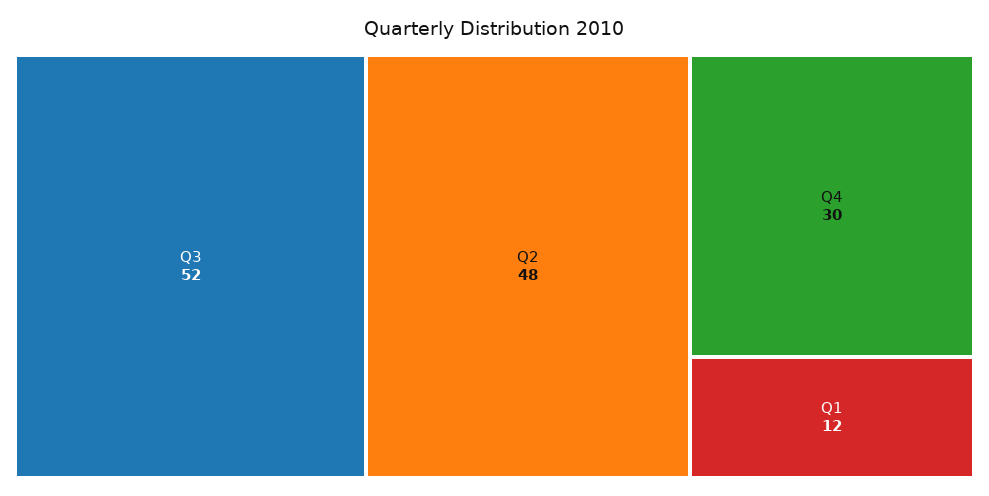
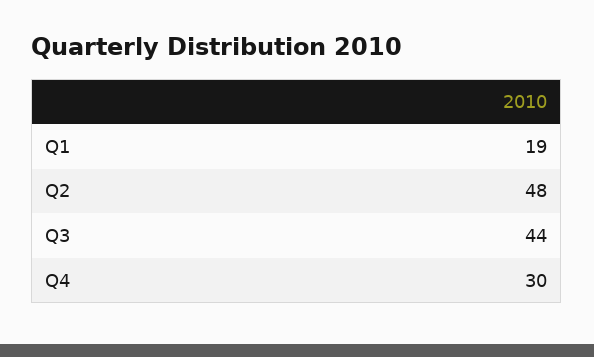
  {
-   "Q3": 52,
+   "Q3": 44,
    "Q2": 48,
    "Q4": 30,
-   "Q1": 12
+   "Q1": 19
  }

